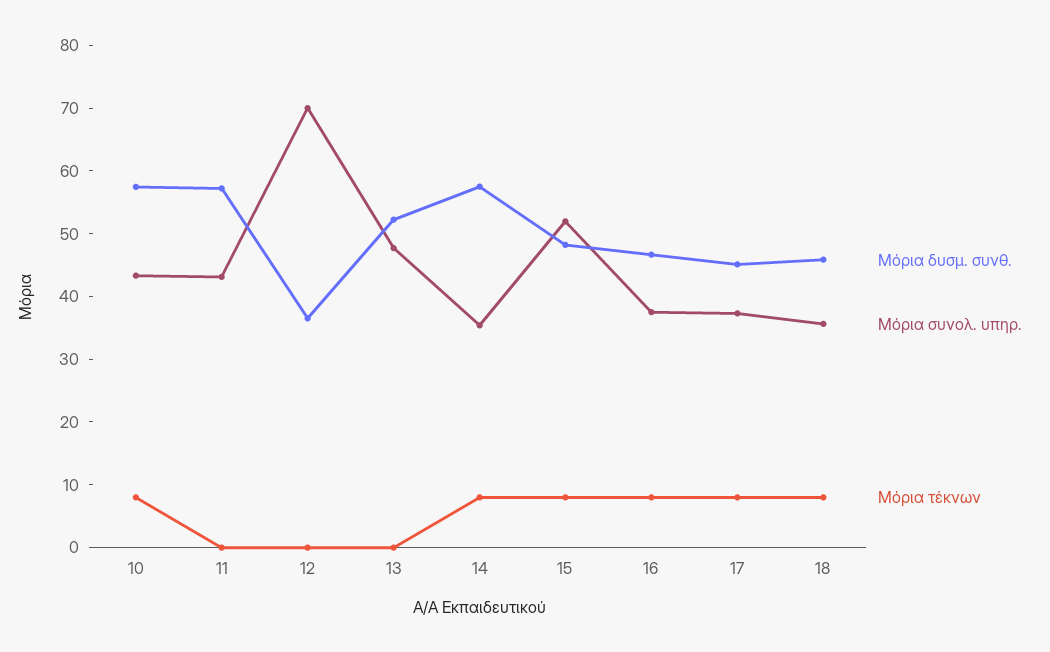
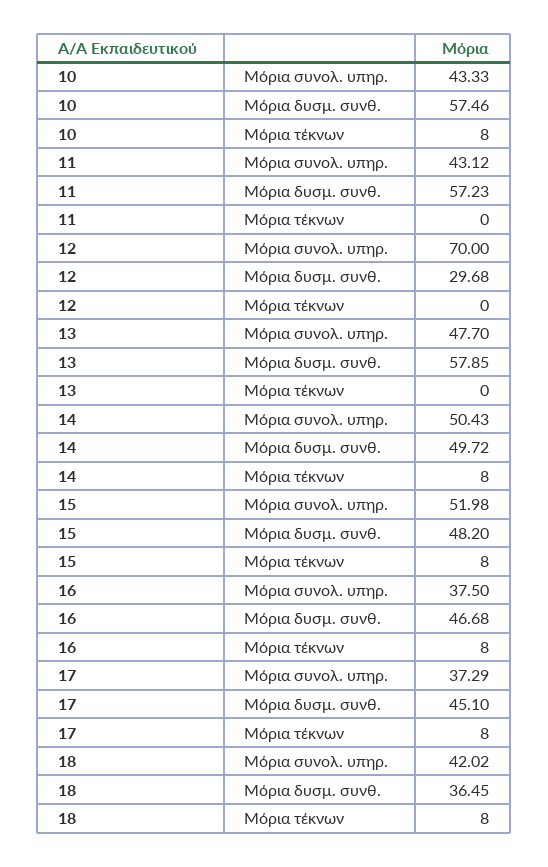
  {
    "Μόρια δυσμ. συνθ.": {
      "10": 57.46,
      "11": 57.23,
-     "12": 36,
+     "12": 29.68,
-     "13": 52,
+     "13": 57.85,
-     "14": 58,
+     "14": 49.72,
      "15": 48.2,
      "16": 46.68,
      "17": 45.1,
-     "18": 46
+     "18": 36.45
    },
    "Μόρια συνολ. υπηρ.": {
      "10": 43.33,
      "11": 43.12,
      "12": 70,
      "13": 47.7,
-     "14": 36,
+     "14": 50.43,
      "15": 51.98,
      "16": 37.5,
      "17": 37.29,
-     "18": 36
+     "18": 42.02
    },
    "Μόρια τέκνων": {
      "10": 8,
      "11": 0,
      "12": 0,
      "13": 0,
      "14": 8,
      "15": 8,
      "16": 8,
      "17": 8,
      "18": 8
    }
  }

